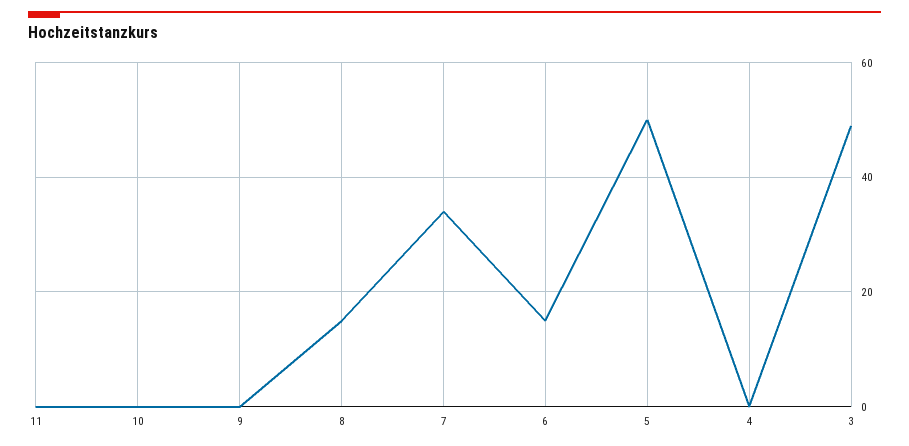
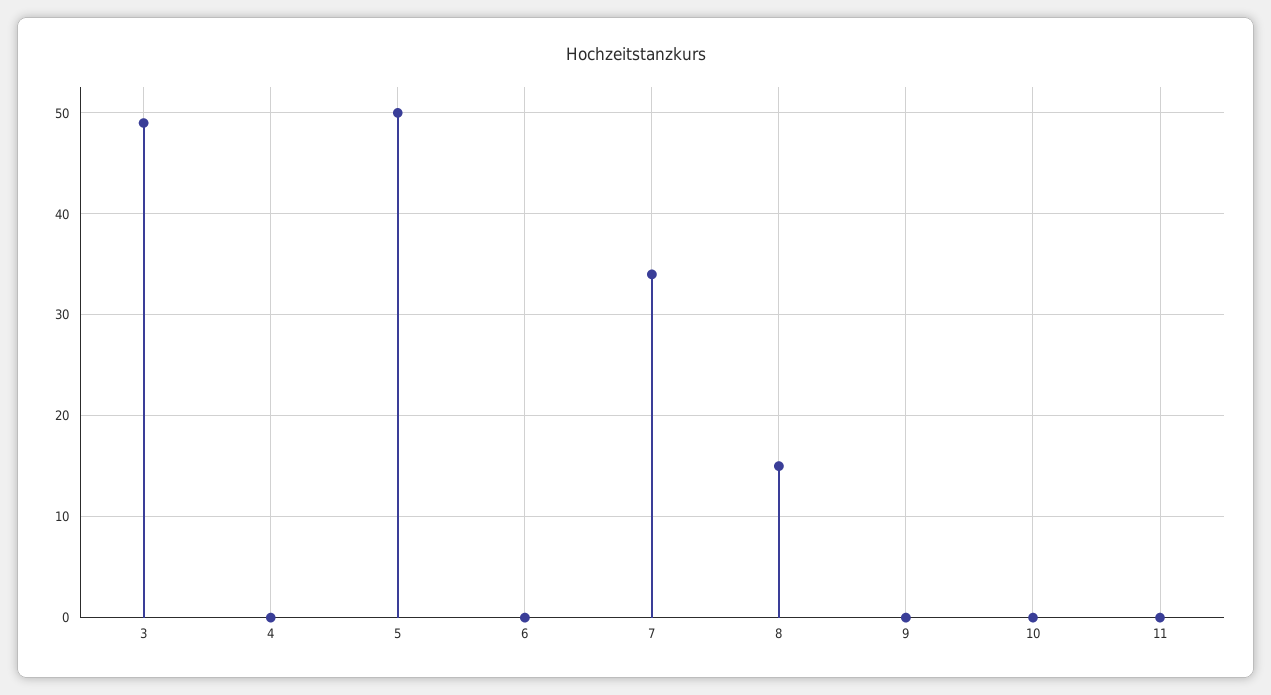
  {
    "11": 0,
    "10": 0,
    "9": 0,
    "8": 15,
    "7": 34,
-   "6": 15,
+   "6": 0,
    "5": 50,
    "4": 0,
    "3": 49
  }

